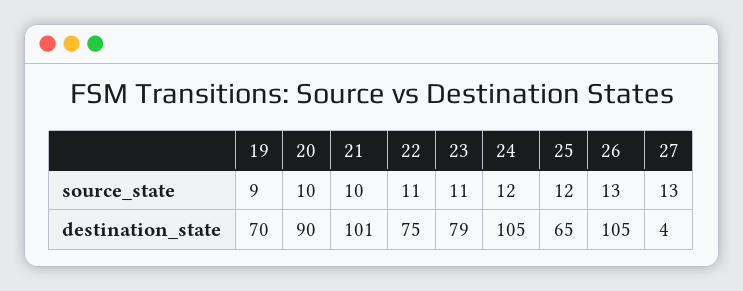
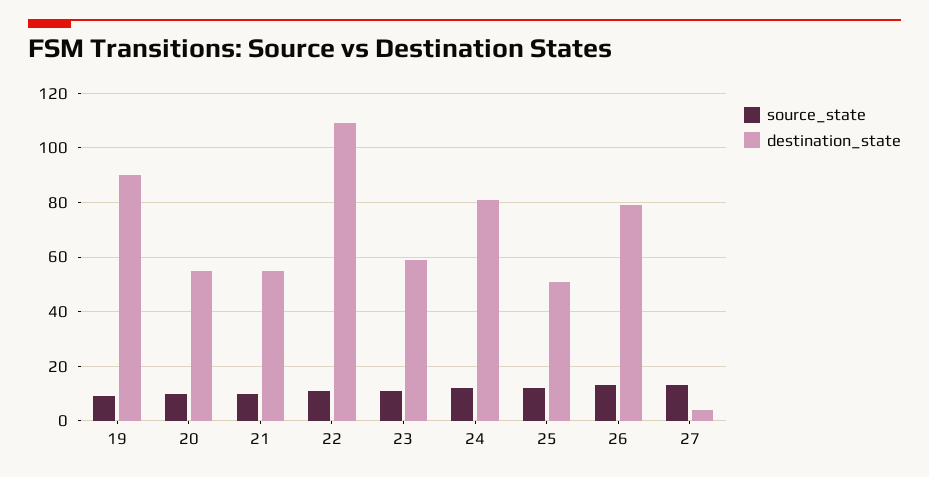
  {
    "source_state": {
      "19": 9,
      "20": 10,
      "21": 10,
      "22": 11,
      "23": 11,
      "24": 12,
      "25": 12,
      "26": 13,
      "27": 13
    },
    "destination_state": {
-     "19": 70,
+     "19": 90,
-     "20": 90,
+     "20": 55,
-     "21": 101,
+     "21": 55,
-     "22": 75,
+     "22": 110,
-     "23": 79,
+     "23": 60,
-     "24": 105,
+     "24": 80,
-     "25": 65,
+     "25": 50,
-     "26": 105,
+     "26": 80,
      "27": 4
    }
  }

